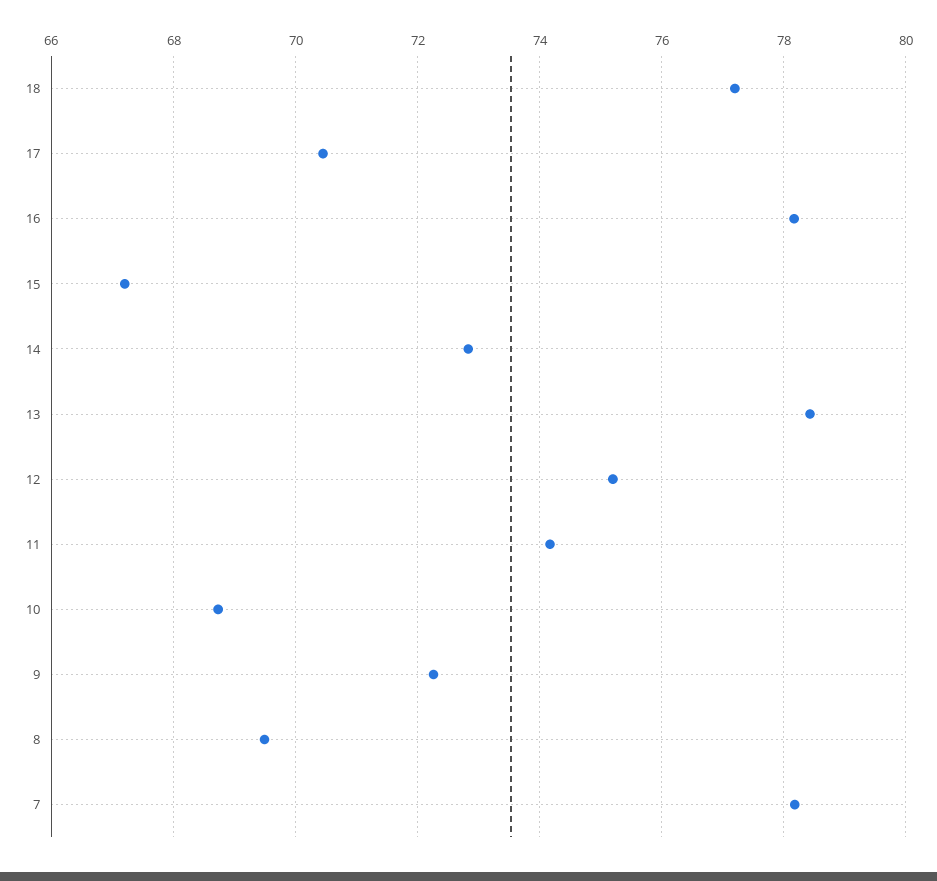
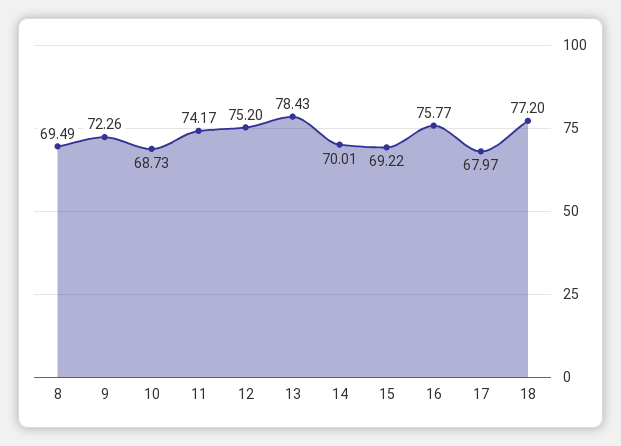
  {
    "18": 77.2,
-   "17": 70.4,
+   "17": 67.97,
-   "16": 78.2,
+   "16": 75.77,
-   "15": 67.2,
+   "15": 69.22,
-   "14": 72.8,
+   "14": 70.01,
    "13": 78.43,
    "12": 75.2,
    "11": 74.17,
    "10": 68.73,
    "9": 72.26,
-   "8": 69.49,
+   "8": 69.49
-   "7": 78.2
  }

